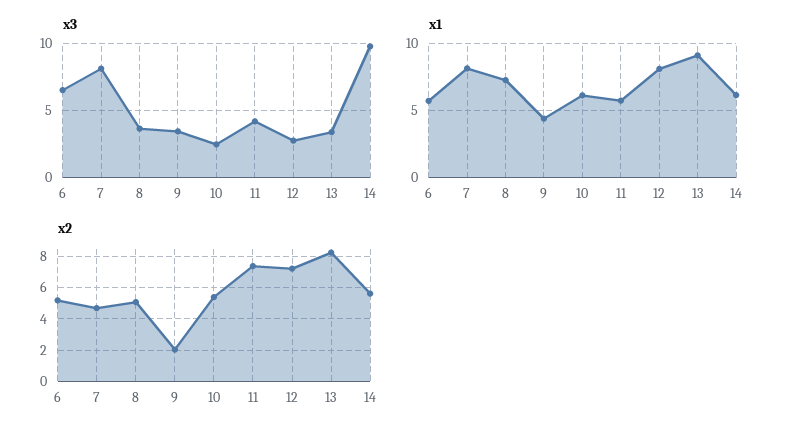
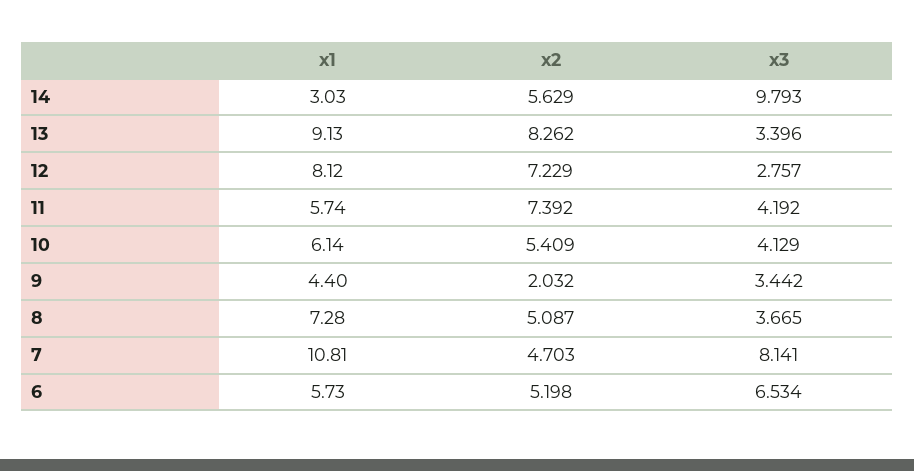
  {
    "x3": {
      "6": 6.534,
      "7": 8.141,
      "8": 3.665,
      "9": 3.442,
-     "10": 2.5,
+     "10": 4.129,
      "11": 4.192,
      "12": 2.757,
      "13": 3.396,
      "14": 9.793
    },
    "x1": {
      "6": 5.73,
-     "7": 8,
+     "7": 10.81,
      "8": 7.28,
      "9": 4.4,
      "10": 6.14,
      "11": 5.74,
      "12": 8.12,
      "13": 9.13,
-     "14": 6
+     "14": 3.03
    },
    "x2": {
      "6": 5.198,
      "7": 4.703,
      "8": 5.087,
      "9": 2.032,
      "10": 5.409,
      "11": 7.392,
      "12": 7.229,
      "13": 8.262,
      "14": 5.629
    }
  }

